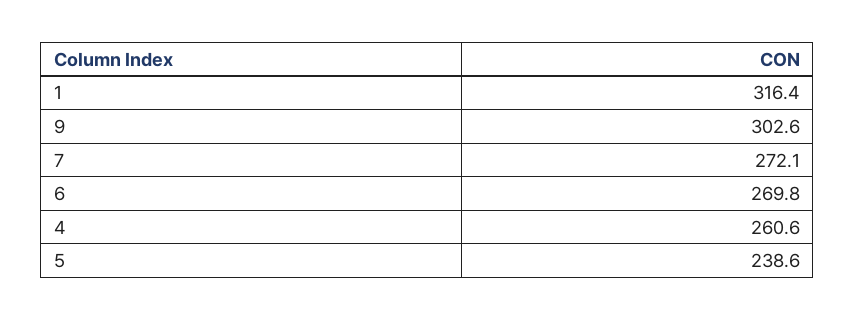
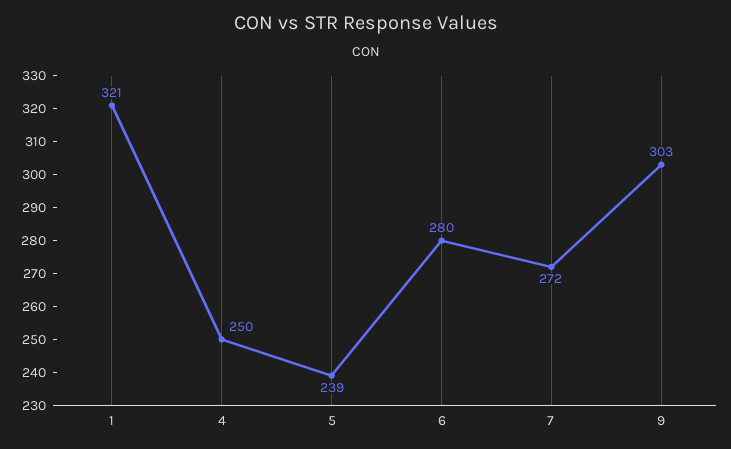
  {
-   "1": 316.4,
+   "1": 321,
    "9": 302.6,
    "7": 272.1,
-   "6": 269.8,
+   "6": 280,
-   "4": 260.6,
+   "4": 250,
    "5": 238.6
  }

